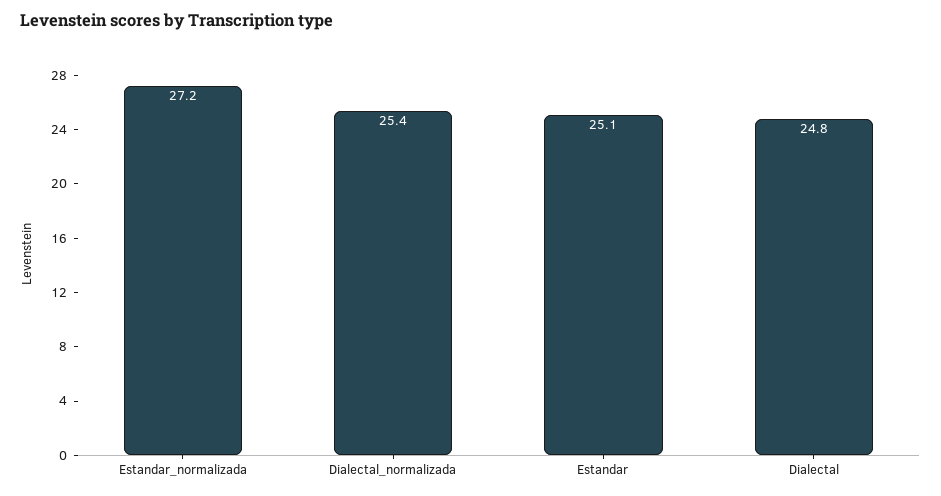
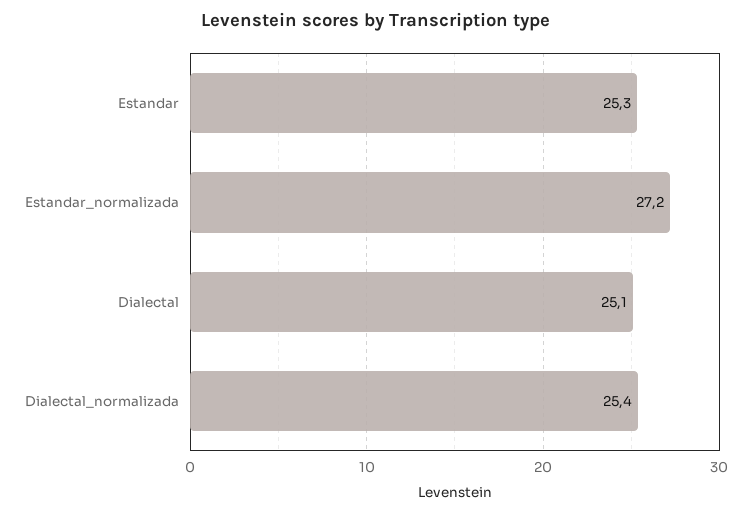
  {
    "Estandar_normalizada": 27.2,
    "Dialectal_normalizada": 25.4,
-   "Estandar": 25.1,
+   "Estandar": 25.3,
-   "Dialectal": 24.8
+   "Dialectal": 25.1
  }

